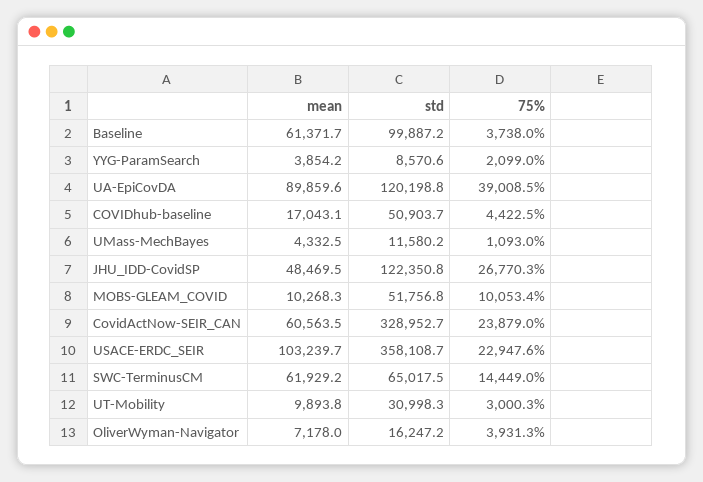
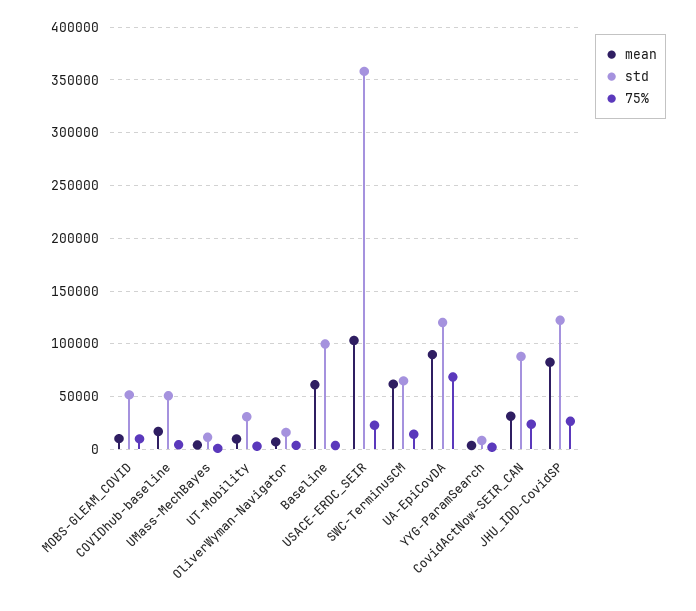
  {
    "mean": {
      "Baseline": 61371.7,
      "YYG-ParamSearch": 3854.2,
      "UA-EpiCovDA": 89859.6,
      "COVIDhub-baseline": 17043.1,
      "UMass-MechBayes": 4332.5,
-     "JHU_IDD-CovidSP": 48469.5,
+     "JHU_IDD-CovidSP": 80000,
      "MOBS-GLEAM_COVID": 10268.3,
-     "CovidActNow-SEIR_CAN": 60563.5,
+     "CovidActNow-SEIR_CAN": 30000,
      "USACE-ERDC_SEIR": 103239.7,
      "SWC-TerminusCM": 61929.2,
      "UT-Mobility": 9893.8,
      "OliverWyman-Navigator": 7178
    },
    "std": {
      "Baseline": 99887.2,
      "YYG-ParamSearch": 8570.6,
      "UA-EpiCovDA": 120198.8,
      "COVIDhub-baseline": 50903.7,
      "UMass-MechBayes": 11580.2,
      "JHU_IDD-CovidSP": 122350.8,
      "MOBS-GLEAM_COVID": 51756.8,
-     "CovidActNow-SEIR_CAN": 328952.7,
+     "CovidActNow-SEIR_CAN": 90000,
      "USACE-ERDC_SEIR": 358108.7,
      "SWC-TerminusCM": 65017.5,
      "UT-Mobility": 30998.3,
      "OliverWyman-Navigator": 16247.2
    },
    "75%": {
      "Baseline": 3738,
      "YYG-ParamSearch": 2099,
-     "UA-EpiCovDA": 39008.5,
+     "UA-EpiCovDA": 70000,
      "COVIDhub-baseline": 4422.5,
      "UMass-MechBayes": 1093,
      "JHU_IDD-CovidSP": 26770.3,
      "MOBS-GLEAM_COVID": 10053.4,
      "CovidActNow-SEIR_CAN": 23879,
      "USACE-ERDC_SEIR": 22947.6,
      "SWC-TerminusCM": 14449,
      "UT-Mobility": 3000.3,
      "OliverWyman-Navigator": 3931.3
    }
  }

